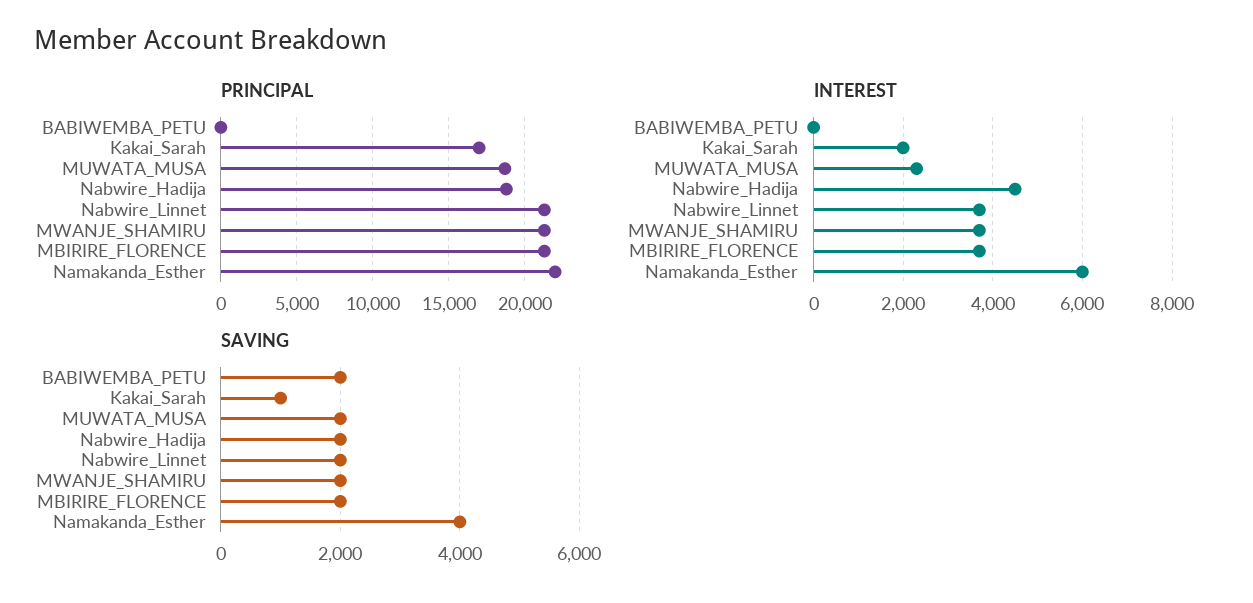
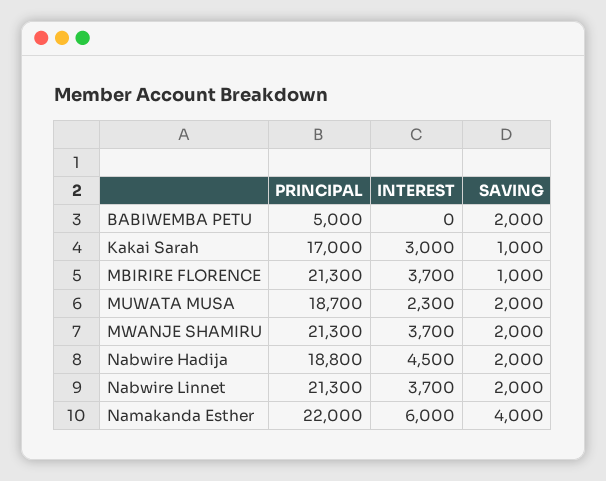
  {
    "PRINCIPAL": {
-     "BABIWEMBA_PETU": 0,
+     "BABIWEMBA_PETU": 5000,
      "Kakai_Sarah": 17000,
      "MUWATA_MUSA": 18700,
      "Nabwire_Hadija": 18800,
      "Nabwire_Linnet": 21300,
      "MWANJE_SHAMIRU": 21300,
      "MBIRIRE_FLORENCE": 21300,
      "Namakanda_Esther": 22000
    },
    "INTEREST": {
      "BABIWEMBA_PETU": 0,
-     "Kakai_Sarah": 2000,
+     "Kakai_Sarah": 3000,
      "MUWATA_MUSA": 2300,
      "Nabwire_Hadija": 4500,
      "Nabwire_Linnet": 3700,
      "MWANJE_SHAMIRU": 3700,
      "MBIRIRE_FLORENCE": 3700,
      "Namakanda_Esther": 6000
    },
    "SAVING": {
      "BABIWEMBA_PETU": 2000,
      "Kakai_Sarah": 1000,
      "MUWATA_MUSA": 2000,
      "Nabwire_Hadija": 2000,
      "Nabwire_Linnet": 2000,
      "MWANJE_SHAMIRU": 2000,
-     "MBIRIRE_FLORENCE": 2000,
+     "MBIRIRE_FLORENCE": 1000,
      "Namakanda_Esther": 4000
    }
  }

